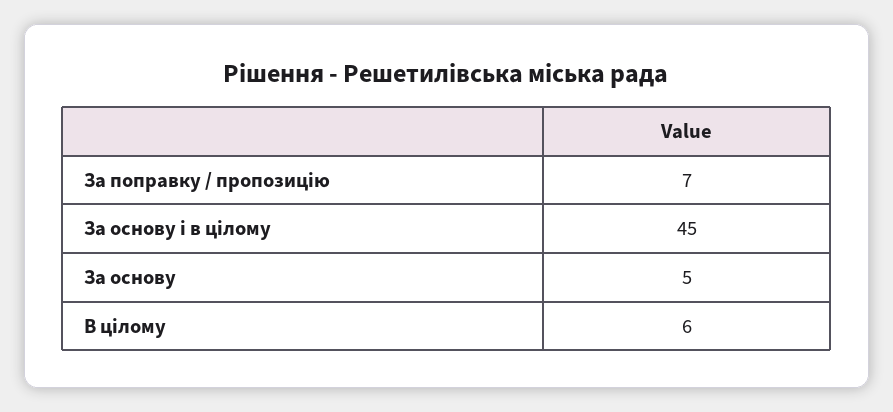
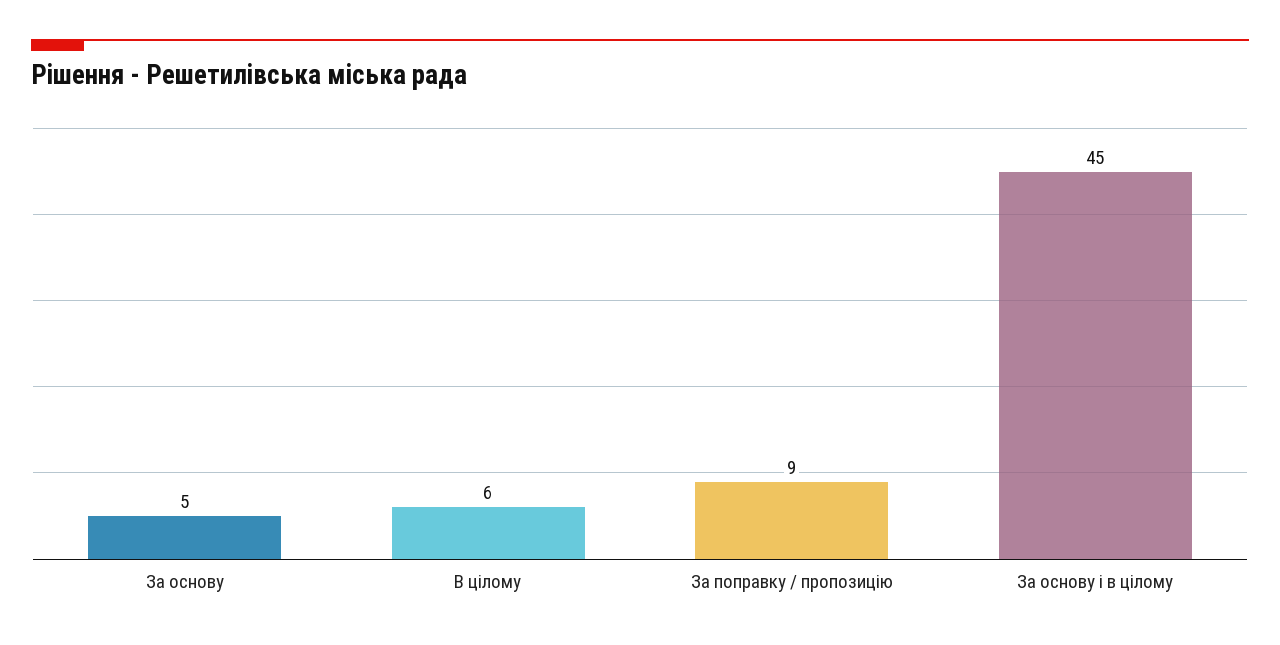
  {
-   "За поправку / пропозицію": 7,
+   "За поправку / пропозицію": 9,
    "За основу і в цілому": 45,
    "За основу": 5,
    "В цілому": 6
  }

